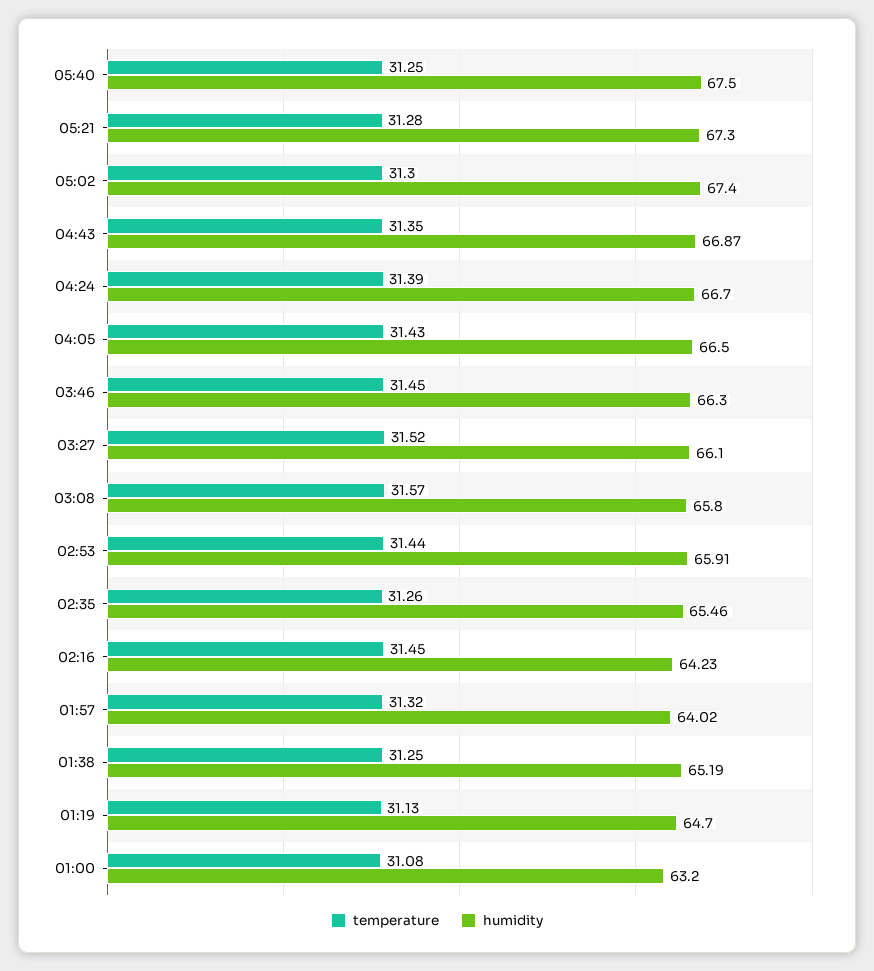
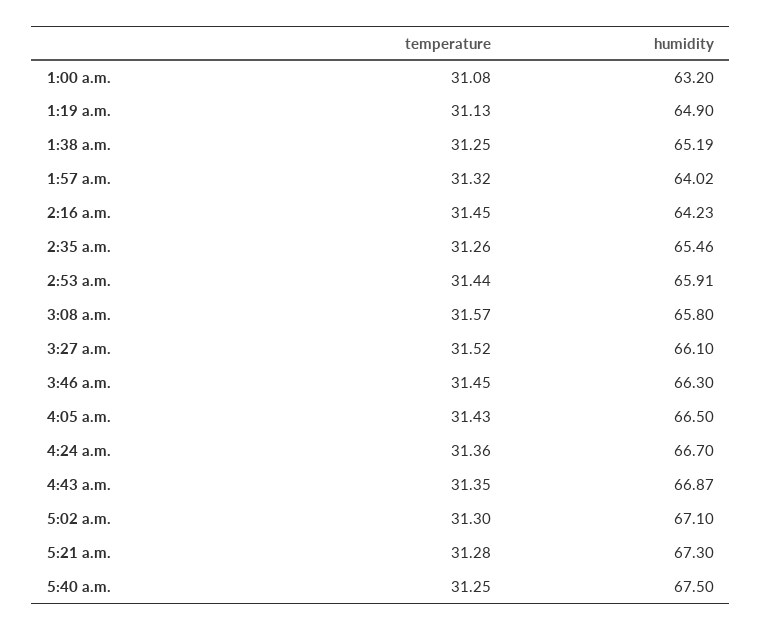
  {
    "temperature": {
      "05:40": 31.25,
      "05:21": 31.28,
      "05:02": 31.3,
      "04:43": 31.35,
-     "04:24": 31.39,
+     "04:24": 31.36,
      "04:05": 31.43,
      "03:46": 31.45,
      "03:27": 31.52,
      "03:08": 31.57,
      "02:53": 31.44,
      "02:35": 31.26,
      "02:16": 31.45,
      "01:57": 31.32,
      "01:38": 31.25,
      "01:19": 31.13,
      "01:00": 31.08
    },
    "humidity": {
      "05:40": 67.5,
      "05:21": 67.3,
-     "05:02": 67.4,
+     "05:02": 67.1,
      "04:43": 66.87,
      "04:24": 66.7,
      "04:05": 66.5,
      "03:46": 66.3,
      "03:27": 66.1,
      "03:08": 65.8,
      "02:53": 65.91,
      "02:35": 65.46,
      "02:16": 64.23,
      "01:57": 64.02,
      "01:38": 65.19,
-     "01:19": 64.7,
+     "01:19": 64.9,
      "01:00": 63.2
    }
  }

